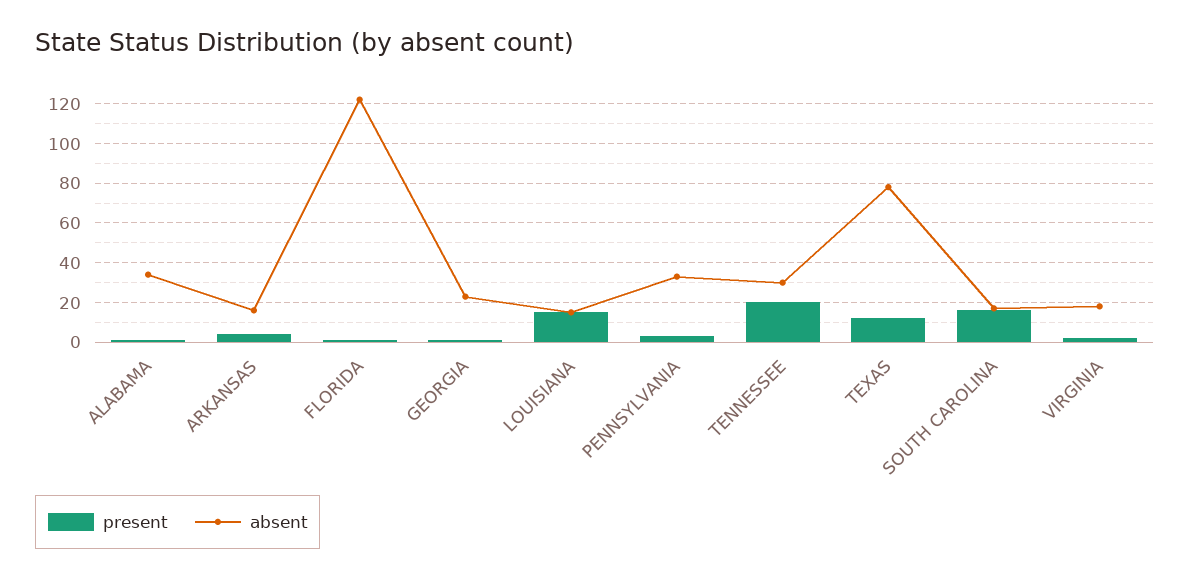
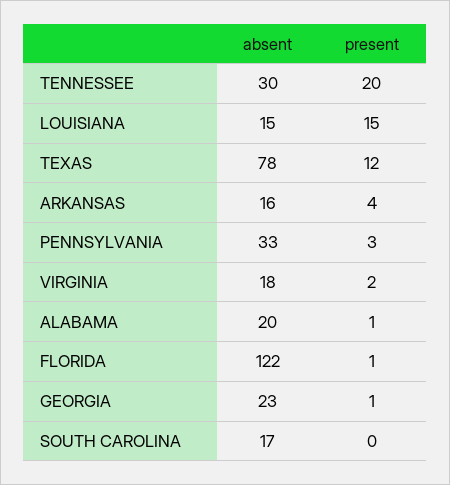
  {
    "present": {
      "ALABAMA": 1,
      "ARKANSAS": 4,
      "FLORIDA": 1,
      "GEORGIA": 1,
      "LOUISIANA": 15,
      "PENNSYLVANIA": 3,
      "TENNESSEE": 20,
      "TEXAS": 12,
-     "SOUTH CAROLINA": 15,
+     "SOUTH CAROLINA": 0,
      "VIRGINIA": 2
    },
    "absent": {
-     "ALABAMA": 35,
+     "ALABAMA": 20,
      "ARKANSAS": 16,
      "FLORIDA": 122,
      "GEORGIA": 23,
      "LOUISIANA": 15,
      "PENNSYLVANIA": 33,
      "TENNESSEE": 30,
      "TEXAS": 78,
      "SOUTH CAROLINA": 17,
      "VIRGINIA": 18
    }
  }

